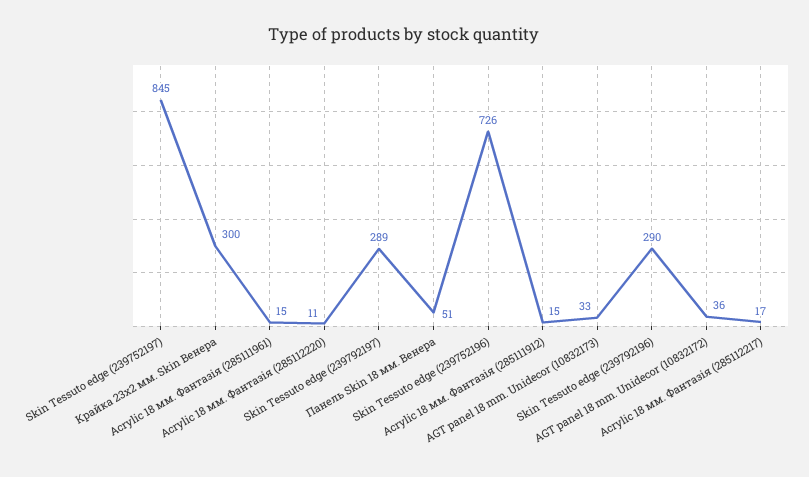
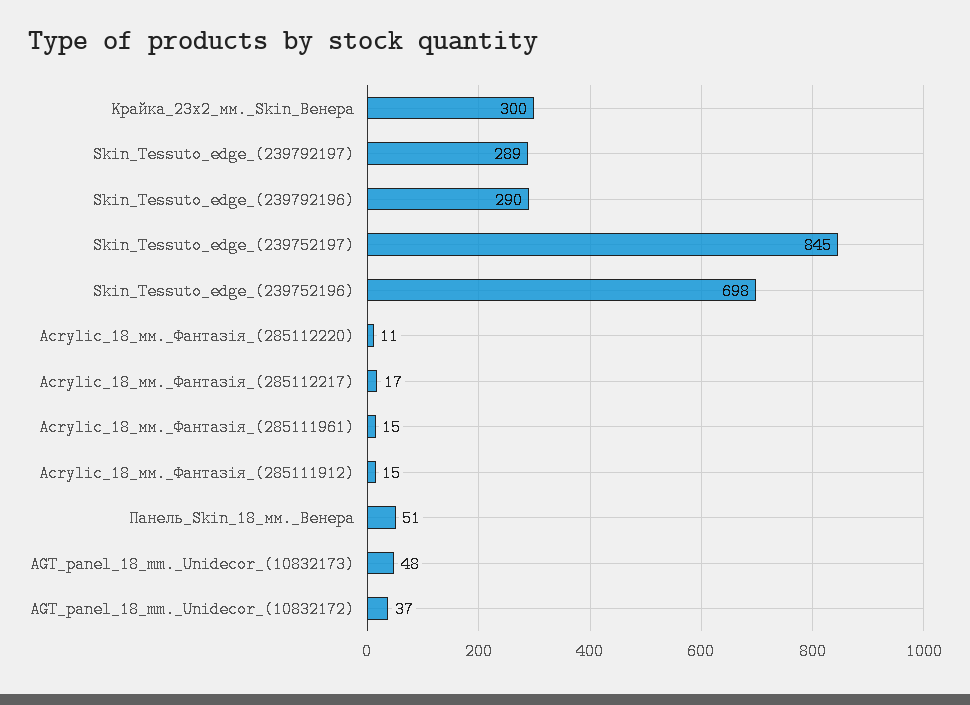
  {
    "Skin Tessuto edge (239752197)": 845,
    "Крайка 23x2 мм. Skin Венера": 300,
    "Acrylic 18 мм. Фантазія (285111961)": 15,
    "Acrylic 18 мм. Фантазія (285112220)": 11,
    "Skin Tessuto edge (239792197)": 289,
    "Панель Skin 18 мм. Венера": 51,
-   "Skin Tessuto edge (239752196)": 726,
+   "Skin Tessuto edge (239752196)": 698,
    "Acrylic 18 мм. Фантазія (285111912)": 15,
-   "AGT panel 18 mm. Unidecor (10832173)": 33,
+   "AGT panel 18 mm. Unidecor (10832173)": 48,
    "Skin Tessuto edge (239792196)": 290,
-   "AGT panel 18 mm. Unidecor (10832172)": 36,
+   "AGT panel 18 mm. Unidecor (10832172)": 37,
    "Acrylic 18 мм. Фантазія (285112217)": 17
  }

